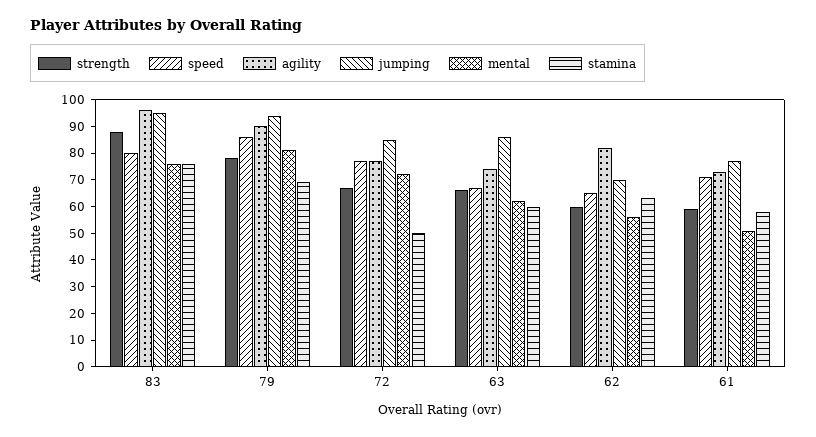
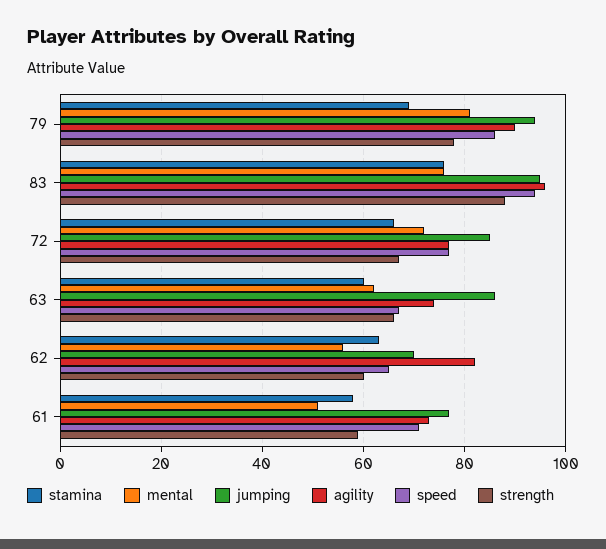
  {
    "strength": {
      "83": 90,
      "79": 80,
      "72": 65,
      "63": 65,
      "62": 60,
      "61": 60
    },
    "speed": {
-     "83": 80,
+     "83": 95,
      "79": 85,
      "72": 75,
      "63": 65,
      "62": 65,
      "61": 70
    },
    "agility": {
      "83": 95,
      "79": 90,
      "72": 75,
      "63": 75,
      "62": 80,
      "61": 75
    },
    "jumping": {
      "83": 95,
      "79": 95,
      "72": 85,
      "63": 85,
      "62": 70,
      "61": 75
    },
    "mental": {
      "83": 75,
      "79": 80,
      "72": 70,
      "63": 60,
      "62": 55,
      "61": 50
    },
    "stamina": {
      "83": 75,
      "79": 70,
-     "72": 50,
+     "72": 65,
      "63": 60,
      "62": 65,
      "61": 60
    }
  }

